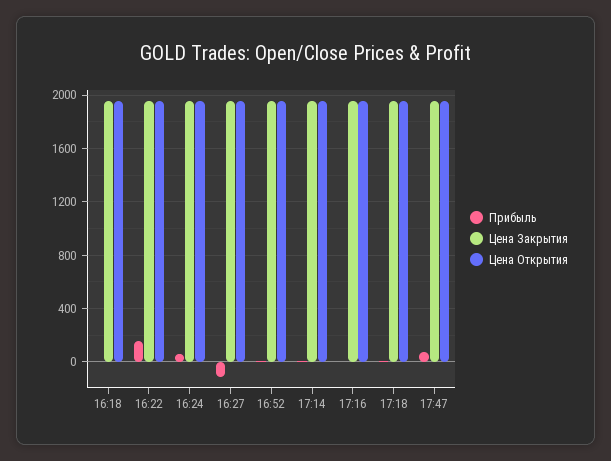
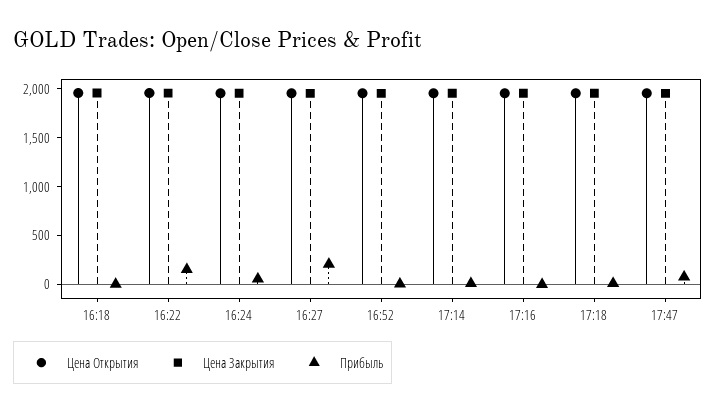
  {
    "Прибыль": {
      "16:18": 0,
      "16:22": 150,
      "16:24": 50,
-     "16:27": -100,
+     "16:27": 200,
      "16:52": 0,
      "17:14": 0,
      "17:16": 0,
      "17:18": 0,
      "17:47": 100
    },
    "Цена Закрытия": {
      "16:18": 1950,
      "16:22": 1950,
      "16:24": 1950,
      "16:27": 1950,
      "16:52": 1950,
      "17:14": 1950,
      "17:16": 1950,
      "17:18": 1950,
      "17:47": 1950
    },
    "Цена Открытия": {
      "16:18": 1950,
      "16:22": 1950,
      "16:24": 1950,
      "16:27": 1950,
      "16:52": 1950,
      "17:14": 1950,
      "17:16": 1950,
      "17:18": 1950,
      "17:47": 1950
    }
  }

